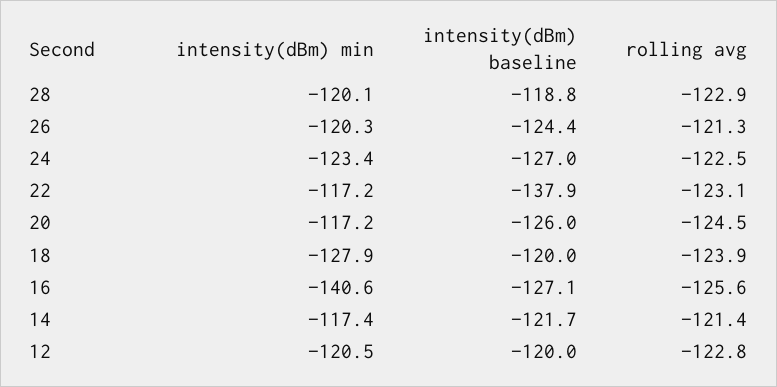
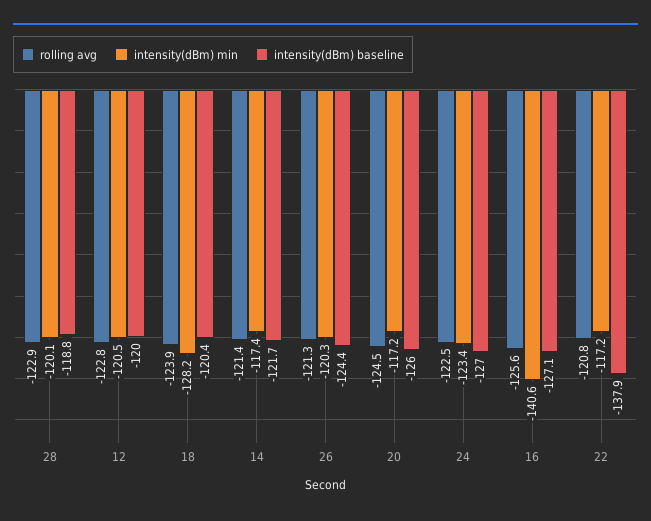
  {
    "intensity(dBm) min": {
      "28": -120.1,
      "26": -120.3,
      "24": -123.4,
      "22": -117.2,
      "20": -117.2,
-     "18": -127.9,
+     "18": -128.2,
      "16": -140.6,
      "14": -117.4,
      "12": -120.5
    },
    "intensity(dBm) baseline": {
      "28": -118.8,
      "26": -124.4,
      "24": -127,
      "22": -137.9,
      "20": -126,
-     "18": -120,
+     "18": -120.4,
      "16": -127.1,
      "14": -121.7,
      "12": -120
    },
    "rolling avg": {
      "28": -122.9,
      "26": -121.3,
      "24": -122.5,
-     "22": -123.1,
+     "22": -120.8,
      "20": -124.5,
      "18": -123.9,
      "16": -125.6,
      "14": -121.4,
      "12": -122.8
    }
  }

